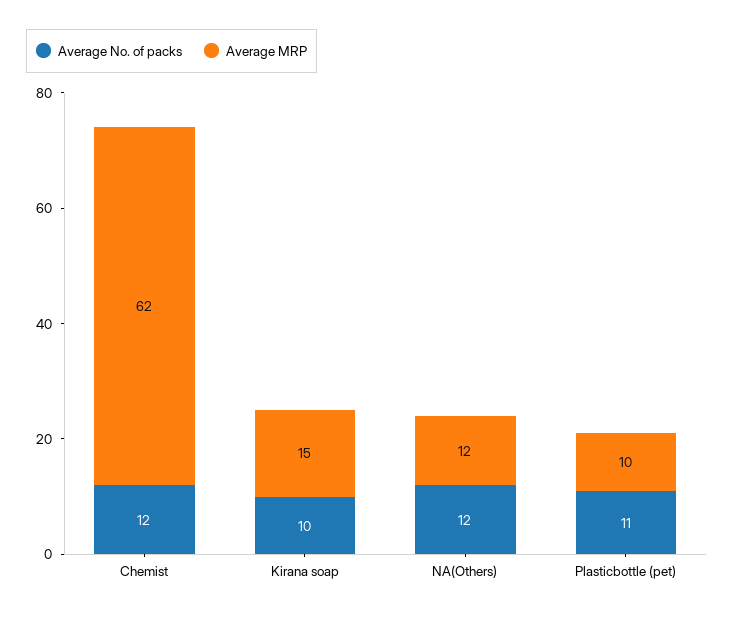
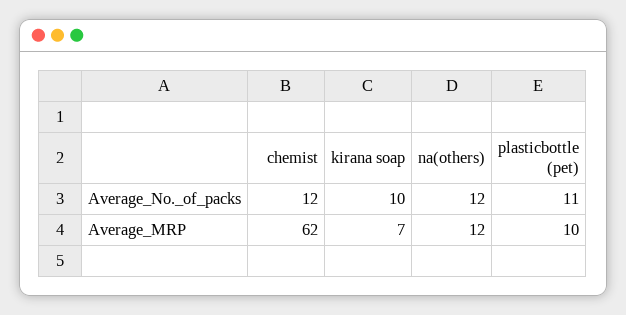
  {
    "Average No. of packs": {
      "Chemist": 12,
      "Kirana soap": 10,
      "NA(Others)": 12,
      "Plasticbottle (pet)": 11
    },
    "Average MRP": {
      "Chemist": 62,
-     "Kirana soap": 15,
+     "Kirana soap": 7,
      "NA(Others)": 12,
      "Plasticbottle (pet)": 10
    }
  }

